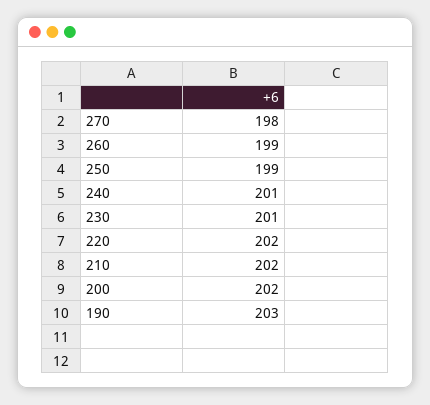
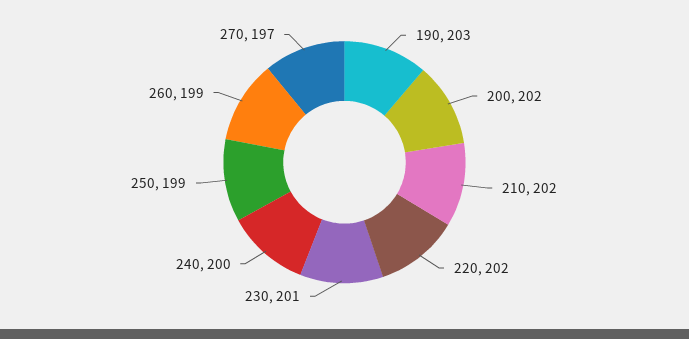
  {
-   "270": 198,
+   "270": 197,
    "260": 199,
    "250": 199,
-   "240": 201,
+   "240": 200,
    "230": 201,
    "220": 202,
    "210": 202,
    "200": 202,
    "190": 203
  }

